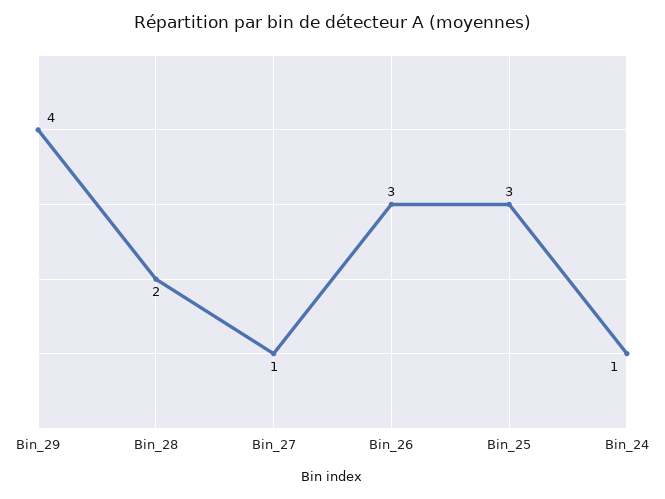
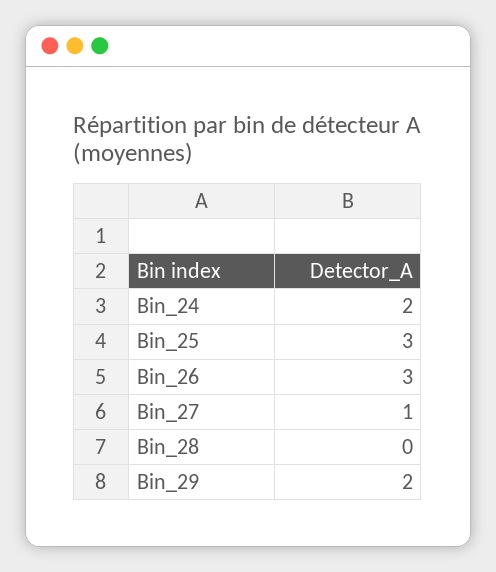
  {
-   "Bin_29": 4,
+   "Bin_29": 2,
-   "Bin_28": 2,
+   "Bin_28": 0,
    "Bin_27": 1,
    "Bin_26": 3,
    "Bin_25": 3,
-   "Bin_24": 1
+   "Bin_24": 2
  }

